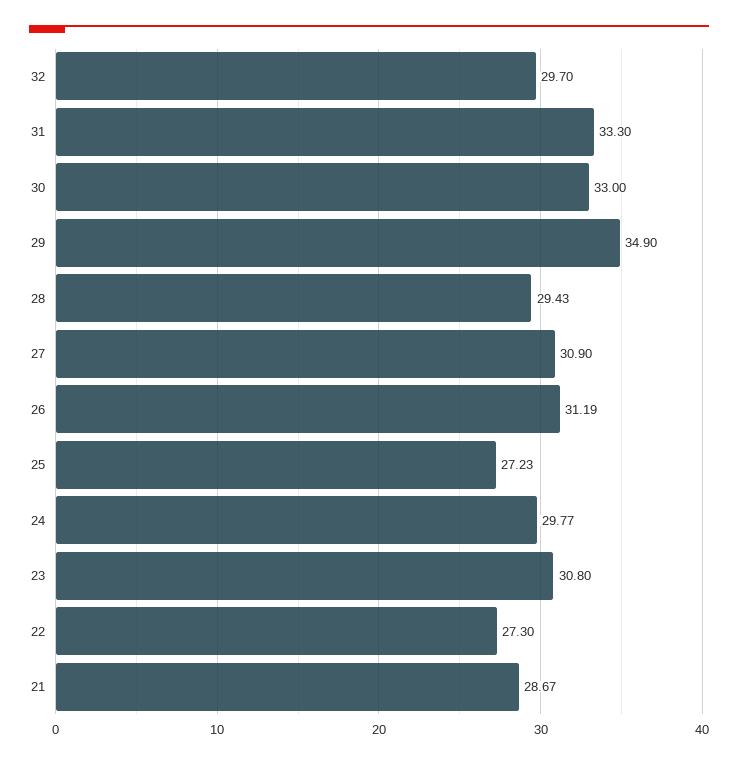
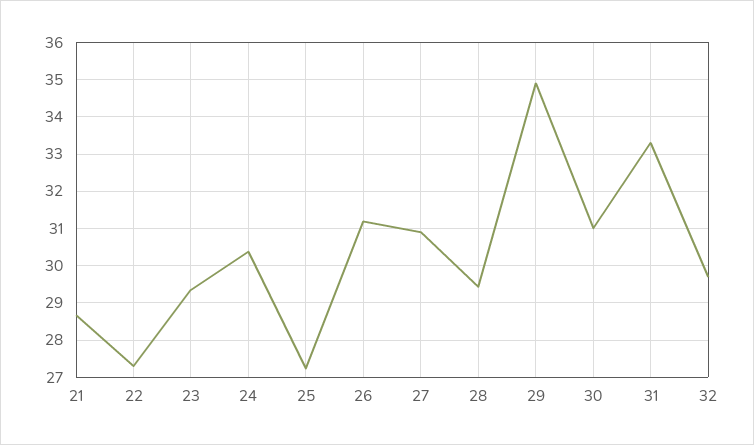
  {
    "32": 29.7,
    "31": 33.3,
-   "30": 33,
+   "30": 31,
    "29": 34.9,
    "28": 29.43,
    "27": 30.9,
    "26": 31.19,
    "25": 27.23,
-   "24": 29.77,
+   "24": 30.4,
-   "23": 30.8,
+   "23": 29.4,
    "22": 27.3,
    "21": 28.67
  }

